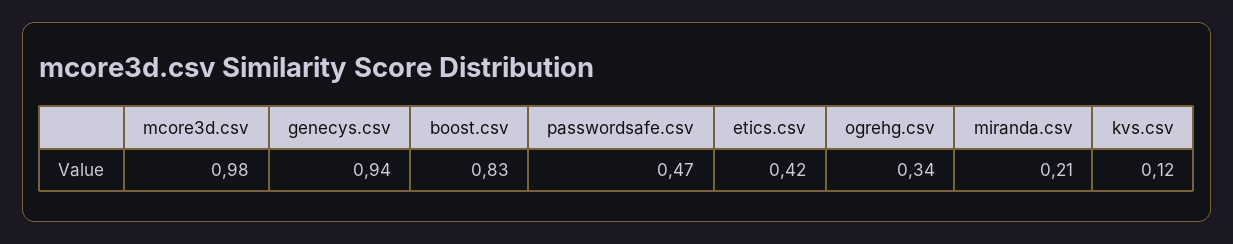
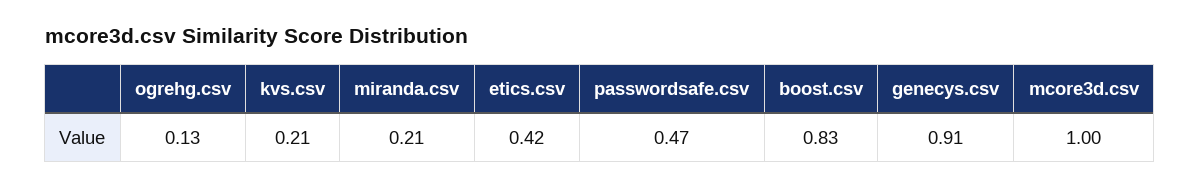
  {
-   "mcore3d.csv": 0.98,
+   "mcore3d.csv": 1,
-   "genecys.csv": 0.94,
+   "genecys.csv": 0.91,
    "boost.csv": 0.83,
    "passwordsafe.csv": 0.47,
    "etics.csv": 0.42,
-   "ogrehg.csv": 0.34,
+   "ogrehg.csv": 0.13,
    "miranda.csv": 0.21,
-   "kvs.csv": 0.12
+   "kvs.csv": 0.21
  }

